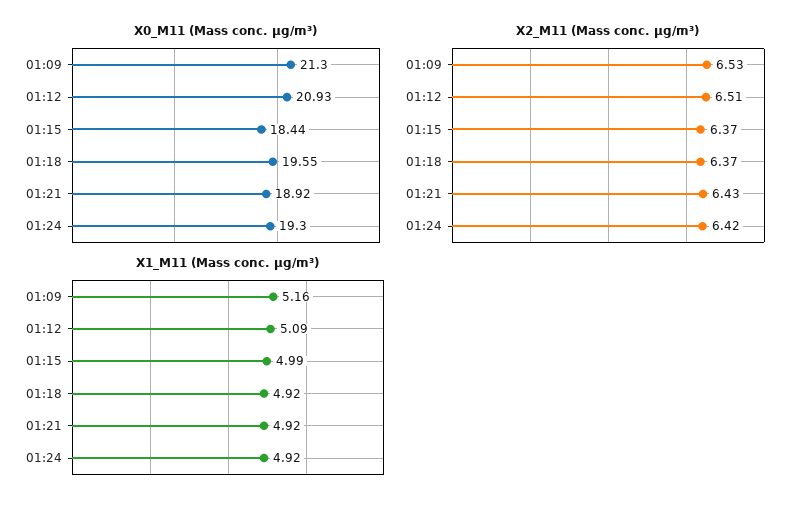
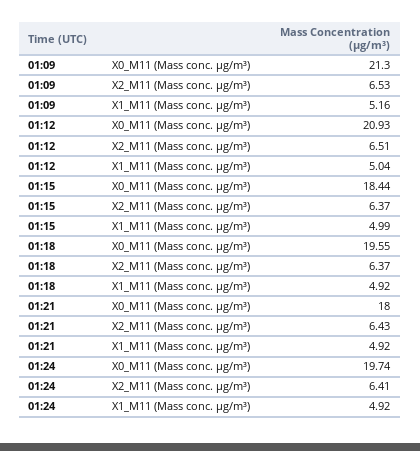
  {
    "X0_M11 (Mass conc. μg/m³)": {
      "01:09": 21.3,
      "01:12": 20.93,
      "01:15": 18.44,
      "01:18": 19.55,
-     "01:21": 18.92,
+     "01:21": 18,
-     "01:24": 19.3
+     "01:24": 19.74
    },
    "X2_M11 (Mass conc. μg/m³)": {
      "01:09": 6.53,
      "01:12": 6.51,
      "01:15": 6.37,
      "01:18": 6.37,
      "01:21": 6.43,
-     "01:24": 6.42
+     "01:24": 6.41
    },
    "X1_M11 (Mass conc. μg/m³)": {
      "01:09": 5.16,
-     "01:12": 5.09,
+     "01:12": 5.04,
      "01:15": 4.99,
      "01:18": 4.92,
      "01:21": 4.92,
      "01:24": 4.92
    }
  }

